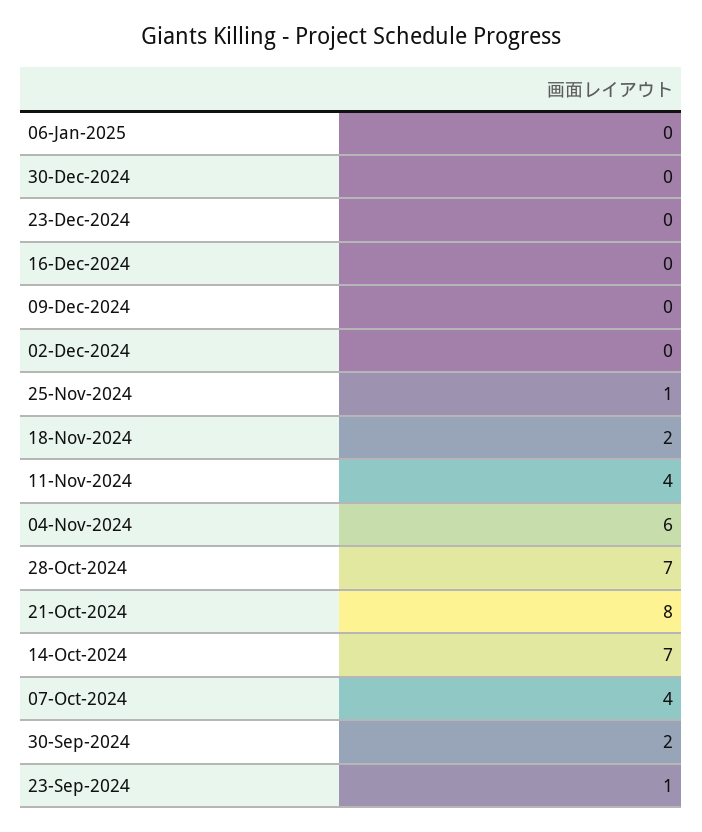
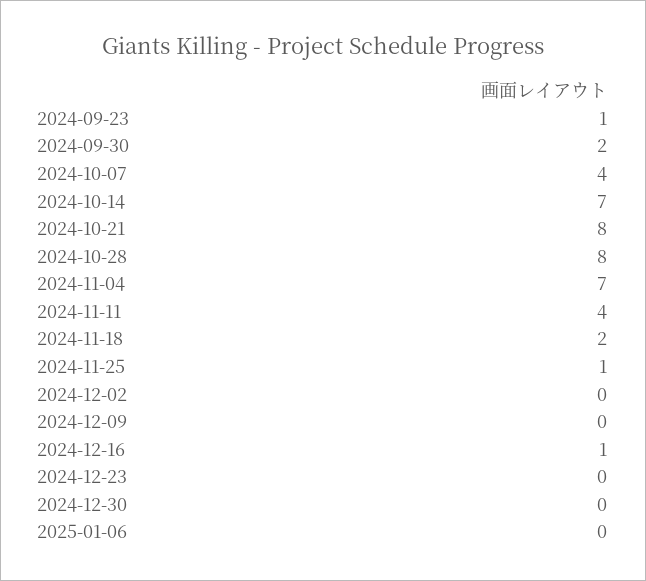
  {
    "06-Jan-2025": 0,
    "30-Dec-2024": 0,
    "23-Dec-2024": 0,
-   "16-Dec-2024": 0,
+   "16-Dec-2024": 1,
    "09-Dec-2024": 0,
    "02-Dec-2024": 0,
    "25-Nov-2024": 1,
    "18-Nov-2024": 2,
    "11-Nov-2024": 4,
-   "04-Nov-2024": 6,
+   "04-Nov-2024": 7,
-   "28-Oct-2024": 7,
+   "28-Oct-2024": 8,
    "21-Oct-2024": 8,
    "14-Oct-2024": 7,
    "07-Oct-2024": 4,
    "30-Sep-2024": 2,
    "23-Sep-2024": 1
  }

